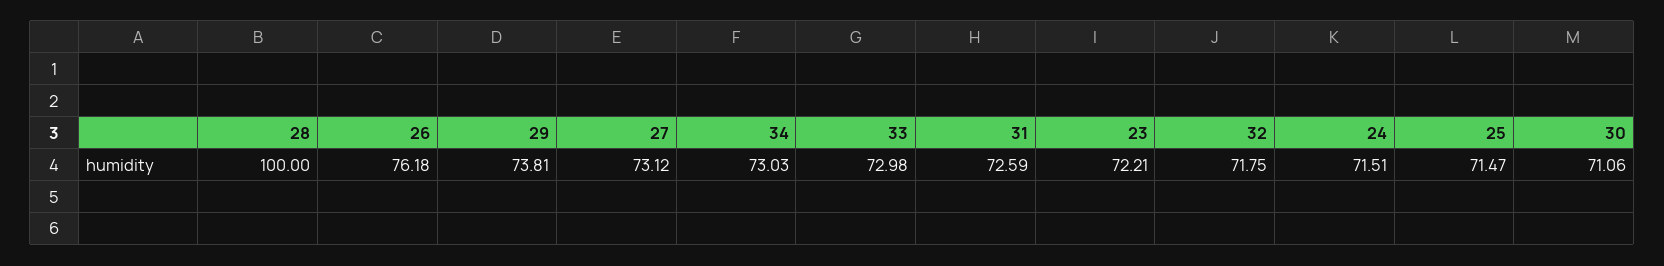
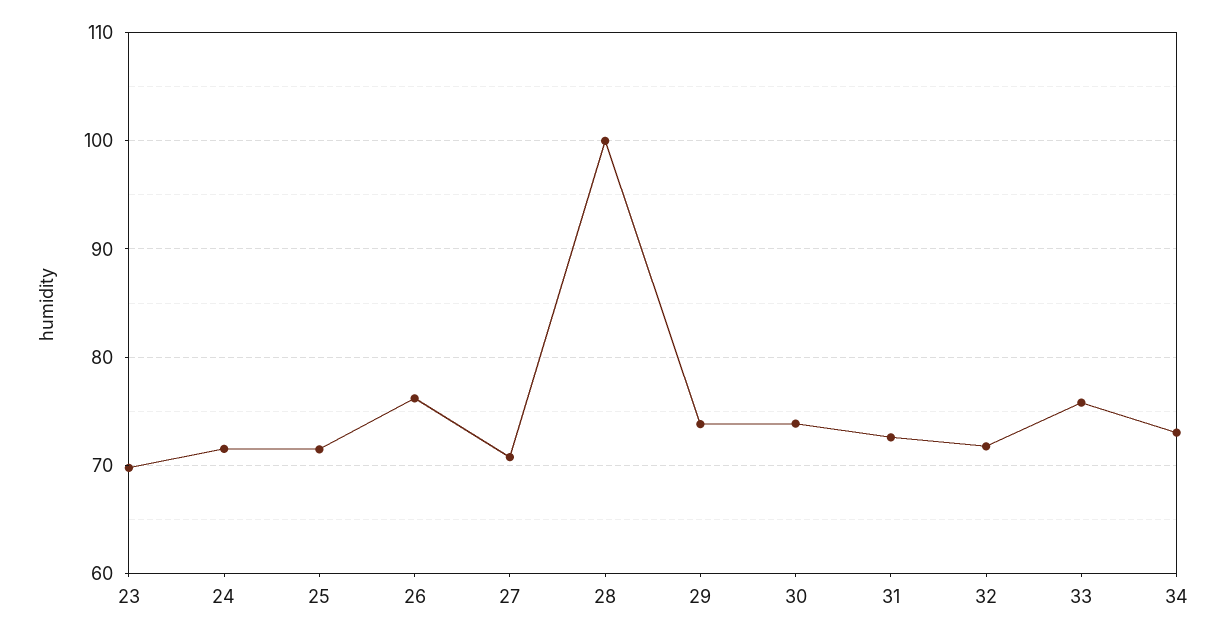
  {
    "28": 100,
    "26": 76.18,
    "29": 73.81,
-   "27": 73.12,
+   "27": 71,
    "34": 73.03,
-   "33": 72.98,
+   "33": 76,
    "31": 72.59,
-   "23": 72.21,
+   "23": 70,
    "32": 71.75,
    "24": 71.51,
    "25": 71.47,
-   "30": 71.06
+   "30": 74
  }

